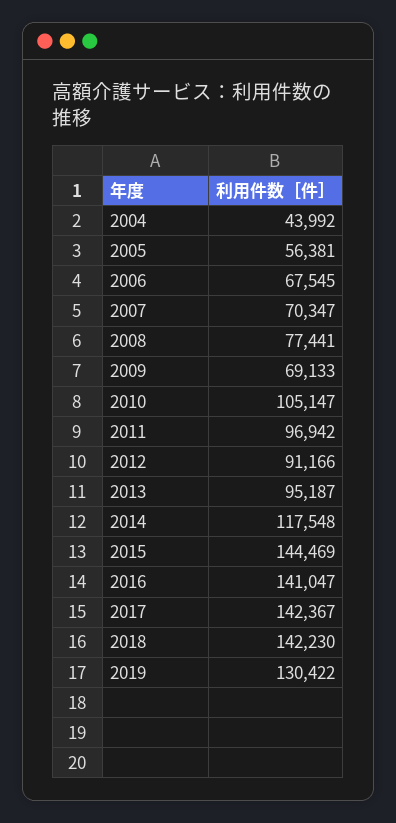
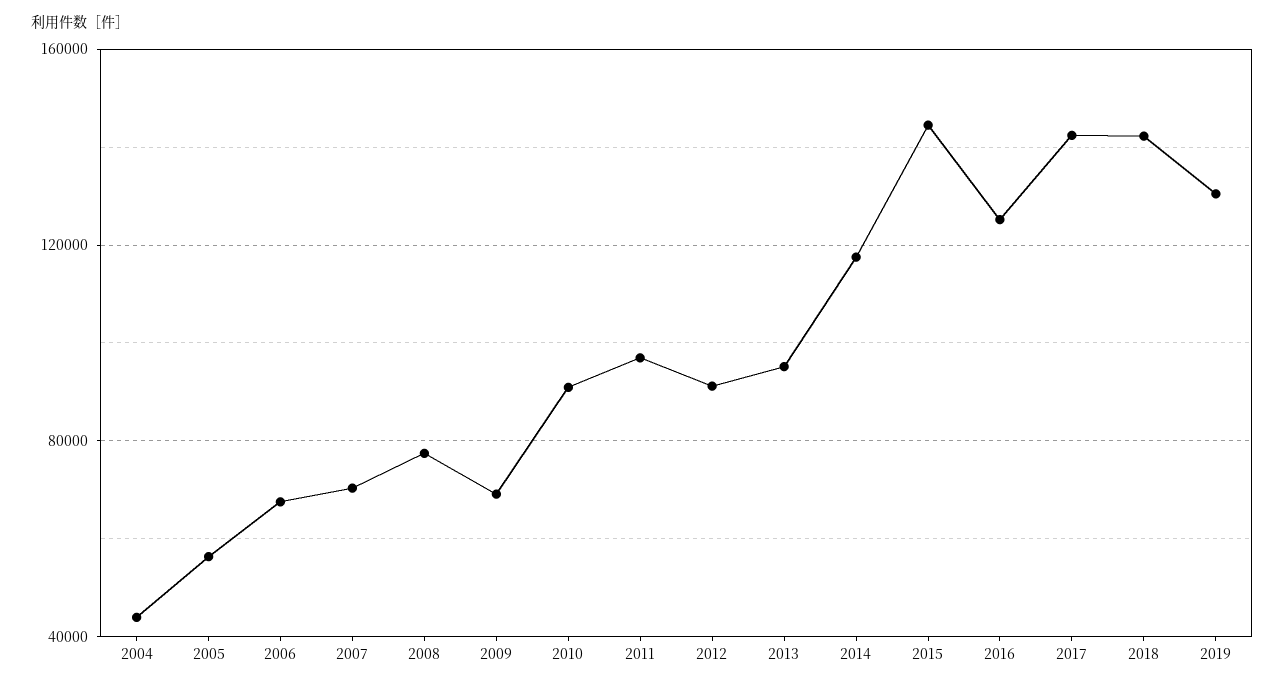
  {
    "2004": 43992,
    "2005": 56381,
    "2006": 67545,
    "2007": 70347,
    "2008": 77441,
    "2009": 69133,
-   "2010": 105147,
+   "2010": 90000,
    "2011": 96942,
    "2012": 91166,
    "2013": 95187,
    "2014": 117548,
    "2015": 144469,
-   "2016": 141047,
+   "2016": 125000,
    "2017": 142367,
    "2018": 142230,
    "2019": 130422
  }

